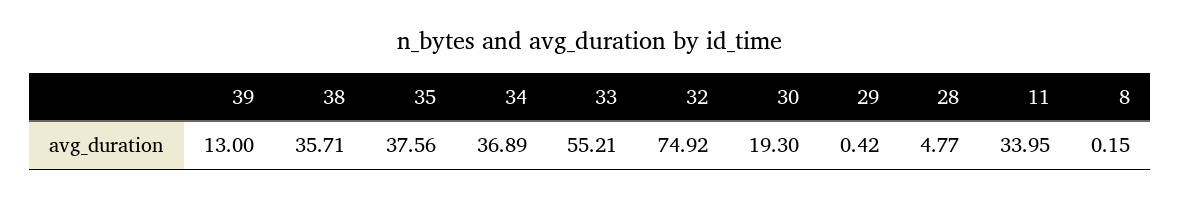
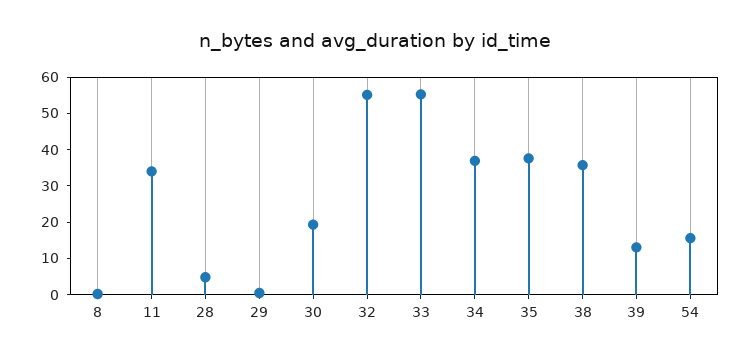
  {
    "39": 13,
    "38": 35.71,
    "35": 37.56,
    "34": 36.89,
    "33": 55.21,
-   "32": 74.92,
+   "32": 55,
    "30": 19.3,
    "29": 0.42,
    "28": 4.77,
    "11": 33.95,
-   "8": 0.15
+   "8": 0.15,
+   "54": 15
  }

